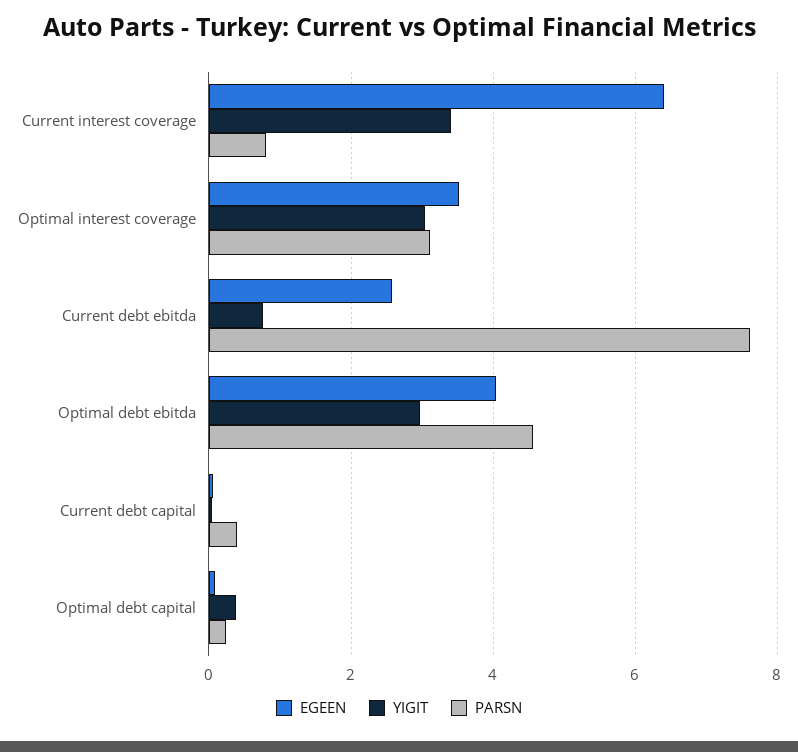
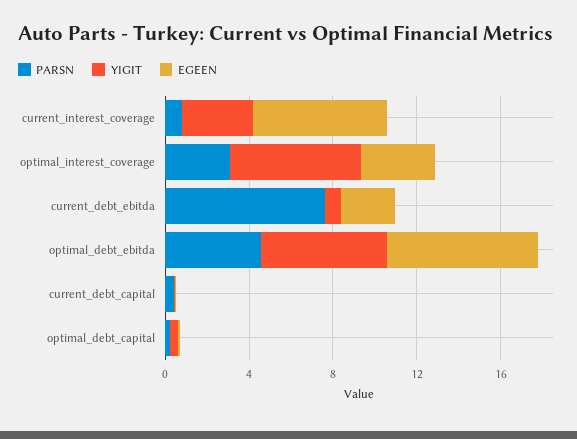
  {
    "EGEEN": {
      "Current interest coverage": 6.4,
      "Optimal interest coverage": 3.6,
      "Current debt ebitda": 2.6,
-     "Optimal debt ebitda": 4,
+     "Optimal debt ebitda": 7,
      "Current debt capital": 0,
      "Optimal debt capital": 0
    },
    "YIGIT": {
      "Current interest coverage": 3.4,
-     "Optimal interest coverage": 3,
+     "Optimal interest coverage": 6,
      "Current debt ebitda": 0.8,
-     "Optimal debt ebitda": 3,
+     "Optimal debt ebitda": 6,
      "Current debt capital": 0,
      "Optimal debt capital": 0.4
    },
    "PARSN": {
      "Current interest coverage": 0.8,
      "Optimal interest coverage": 3.2,
      "Current debt ebitda": 7.6,
      "Optimal debt ebitda": 4.6,
      "Current debt capital": 0.4,
      "Optimal debt capital": 0.2
    }
  }

